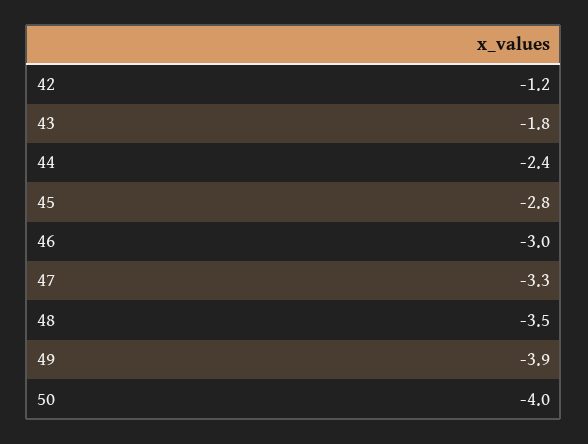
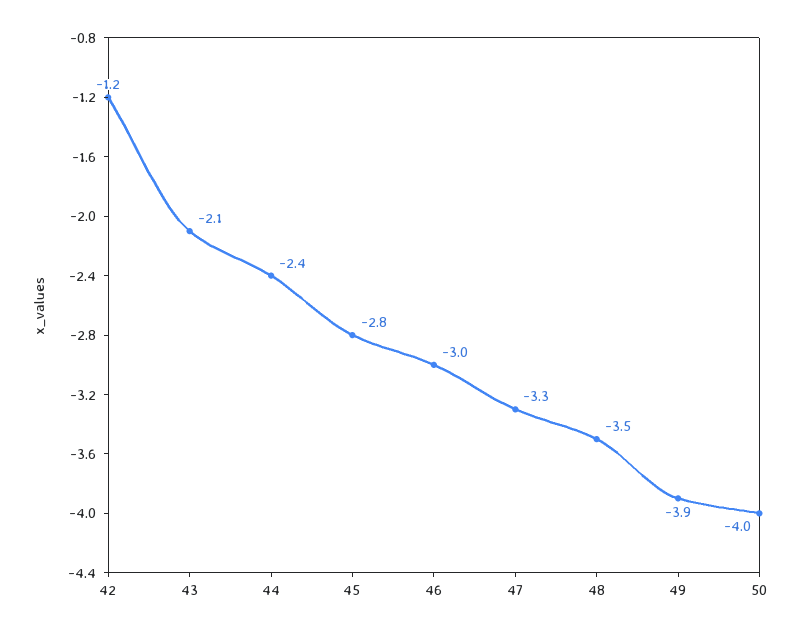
  {
    "42": -1.2,
-   "43": -1.8,
+   "43": -2.1,
    "44": -2.4,
    "45": -2.8,
    "46": -3,
    "47": -3.3,
    "48": -3.5,
    "49": -3.9,
    "50": -4
  }

